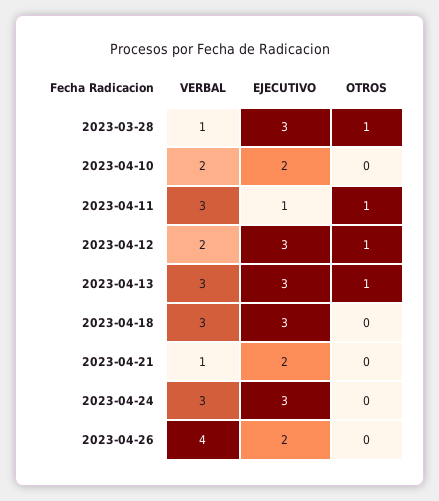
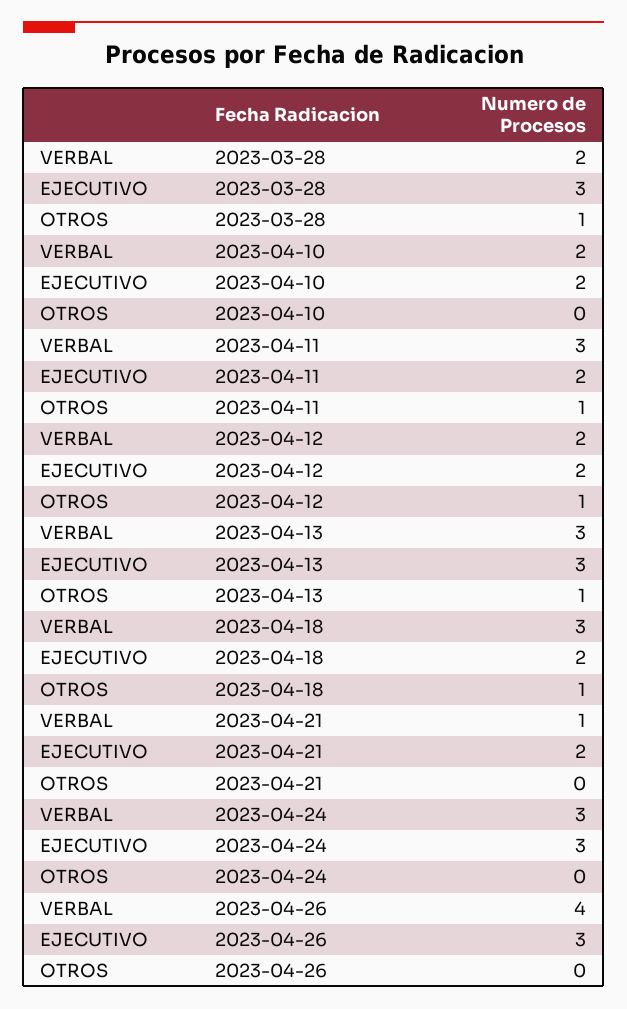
  {
    "VERBAL": {
-     "2023-03-28": 1,
+     "2023-03-28": 2,
      "2023-04-10": 2,
      "2023-04-11": 3,
      "2023-04-12": 2,
      "2023-04-13": 3,
      "2023-04-18": 3,
      "2023-04-21": 1,
      "2023-04-24": 3,
      "2023-04-26": 4
    },
    "EJECUTIVO": {
      "2023-03-28": 3,
      "2023-04-10": 2,
-     "2023-04-11": 1,
+     "2023-04-11": 2,
-     "2023-04-12": 3,
+     "2023-04-12": 2,
      "2023-04-13": 3,
-     "2023-04-18": 3,
+     "2023-04-18": 2,
      "2023-04-21": 2,
      "2023-04-24": 3,
-     "2023-04-26": 2
+     "2023-04-26": 3
    },
    "OTROS": {
      "2023-03-28": 1,
      "2023-04-10": 0,
      "2023-04-11": 1,
      "2023-04-12": 1,
      "2023-04-13": 1,
-     "2023-04-18": 0,
+     "2023-04-18": 1,
      "2023-04-21": 0,
      "2023-04-24": 0,
      "2023-04-26": 0
    }
  }

